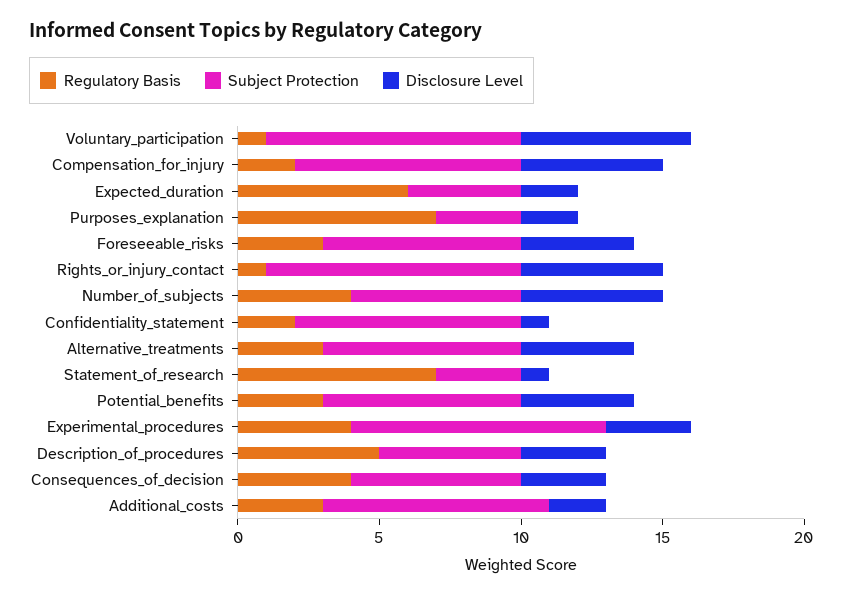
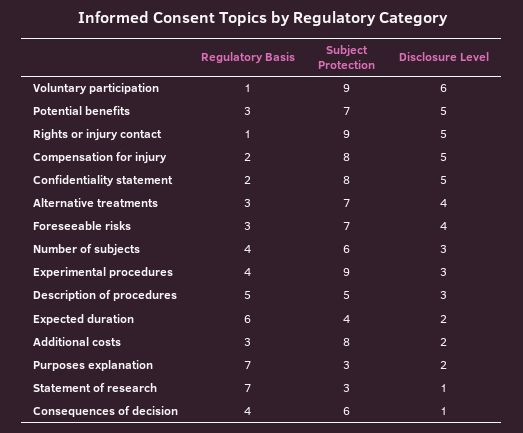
  {
    "Regulatory Basis": {
      "Voluntary_participation": 1,
      "Compensation_for_injury": 2,
      "Expected_duration": 6,
      "Purposes_explanation": 7,
      "Foreseeable_risks": 3,
      "Rights_or_injury_contact": 1,
      "Number_of_subjects": 4,
      "Confidentiality_statement": 2,
      "Alternative_treatments": 3,
      "Statement_of_research": 7,
      "Potential_benefits": 3,
      "Experimental_procedures": 4,
      "Description_of_procedures": 5,
      "Consequences_of_decision": 4,
      "Additional_costs": 3
    },
    "Subject Protection": {
      "Voluntary_participation": 9,
      "Compensation_for_injury": 8,
      "Expected_duration": 4,
      "Purposes_explanation": 3,
      "Foreseeable_risks": 7,
      "Rights_or_injury_contact": 9,
      "Number_of_subjects": 6,
      "Confidentiality_statement": 8,
      "Alternative_treatments": 7,
      "Statement_of_research": 3,
      "Potential_benefits": 7,
      "Experimental_procedures": 9,
      "Description_of_procedures": 5,
      "Consequences_of_decision": 6,
      "Additional_costs": 8
    },
    "Disclosure Level": {
      "Voluntary_participation": 6,
      "Compensation_for_injury": 5,
      "Expected_duration": 2,
      "Purposes_explanation": 2,
      "Foreseeable_risks": 4,
      "Rights_or_injury_contact": 5,
-     "Number_of_subjects": 5,
+     "Number_of_subjects": 3,
-     "Confidentiality_statement": 1,
+     "Confidentiality_statement": 5,
      "Alternative_treatments": 4,
      "Statement_of_research": 1,
-     "Potential_benefits": 4,
+     "Potential_benefits": 5,
      "Experimental_procedures": 3,
      "Description_of_procedures": 3,
-     "Consequences_of_decision": 3,
+     "Consequences_of_decision": 1,
      "Additional_costs": 2
    }
  }

